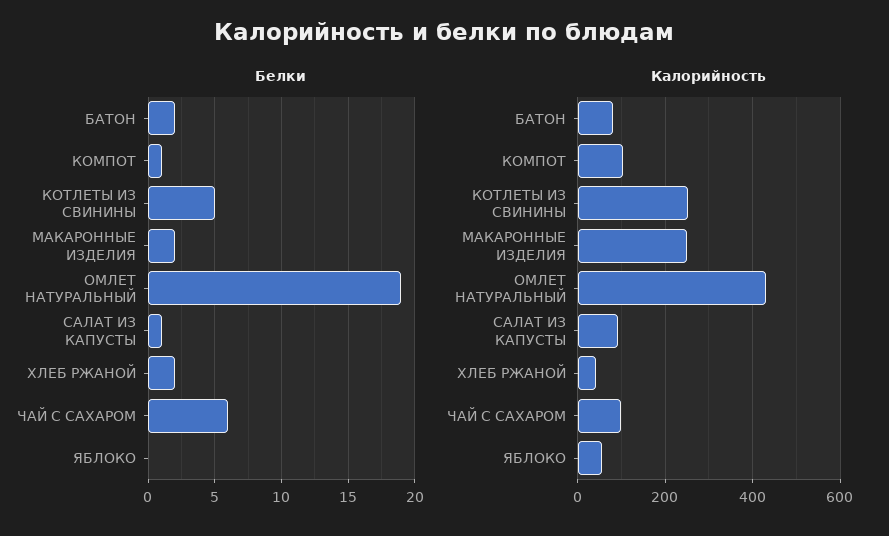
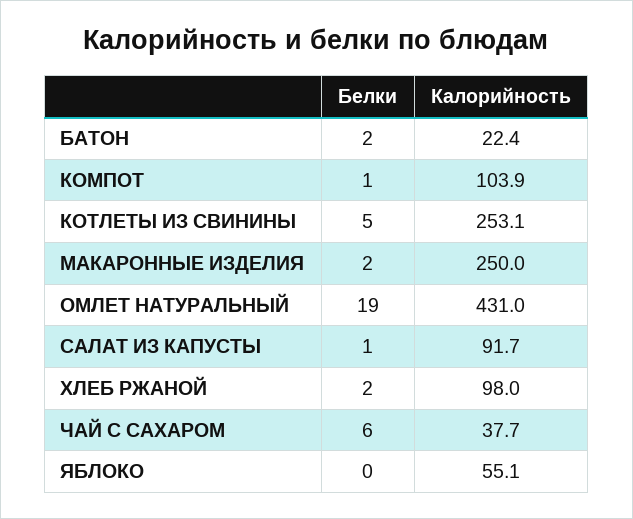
  {
    "Белки": {
      "БАТОН": 2,
      "КОМПОТ": 1,
      "КОТЛЕТЫ ИЗ СВИНИНЫ": 5,
      "МАКАРОННЫЕ ИЗДЕЛИЯ": 2,
      "ОМЛЕТ НАТУРАЛЬНЫЙ": 19,
      "САЛАТ ИЗ КАПУСТЫ": 1,
      "ХЛЕБ РЖАНОЙ": 2,
      "ЧАЙ С САХАРОМ": 6,
      "ЯБЛОКО": 0
    },
    "Калорийность": {
-     "БАТОН": 80,
+     "БАТОН": 22.4,
      "КОМПОТ": 103.9,
      "КОТЛЕТЫ ИЗ СВИНИНЫ": 253.1,
      "МАКАРОННЫЕ ИЗДЕЛИЯ": 250,
      "ОМЛЕТ НАТУРАЛЬНЫЙ": 431,
      "САЛАТ ИЗ КАПУСТЫ": 91.7,
-     "ХЛЕБ РЖАНОЙ": 40,
+     "ХЛЕБ РЖАНОЙ": 98,
-     "ЧАЙ С САХАРОМ": 100,
+     "ЧАЙ С САХАРОМ": 37.7,
      "ЯБЛОКО": 55.1
    }
  }

